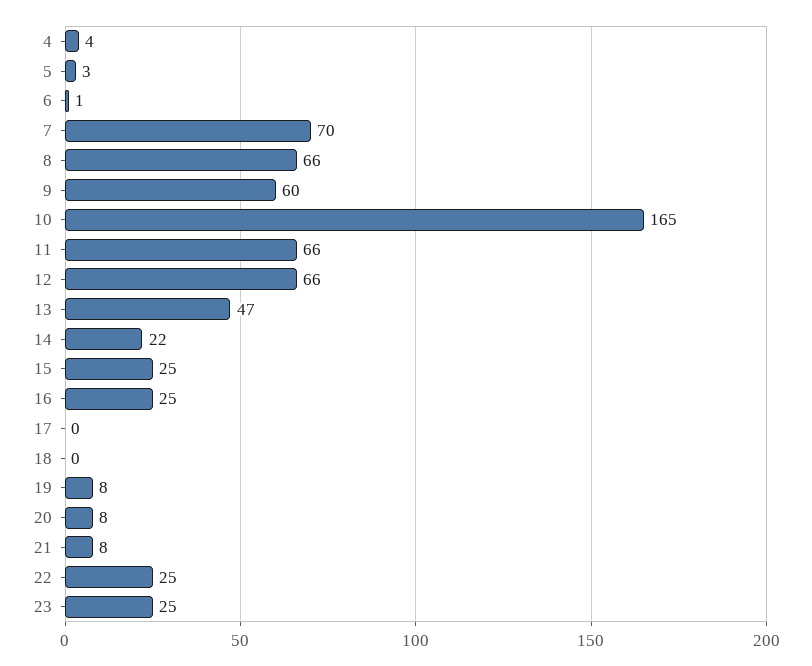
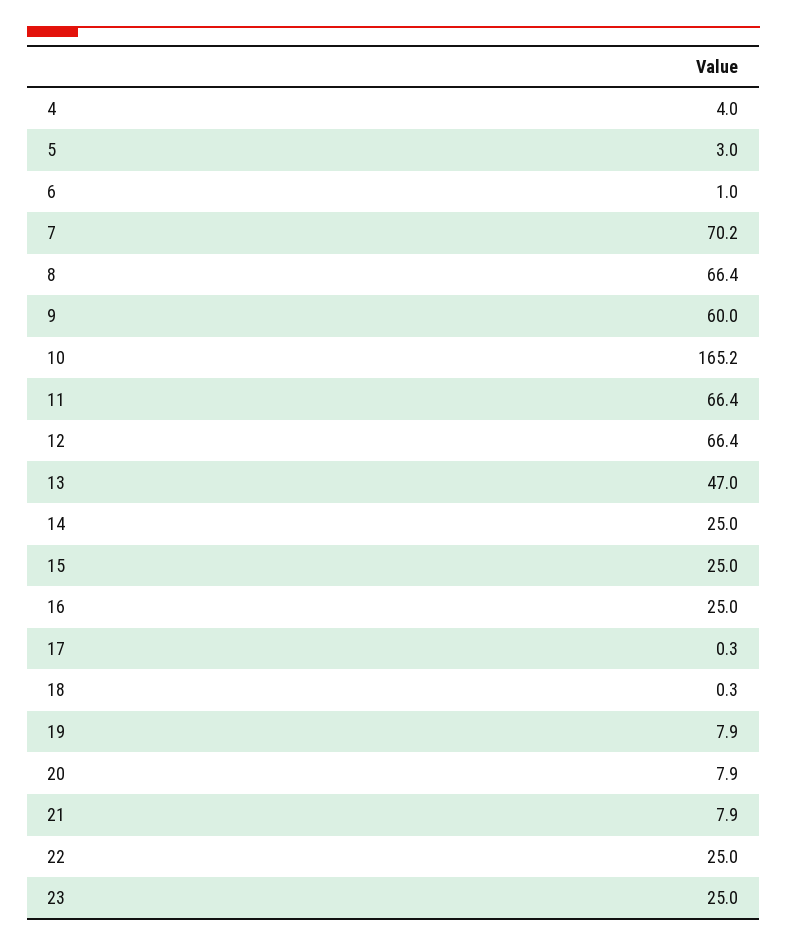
  {
    "4": 4,
    "5": 3,
    "6": 1,
    "7": 70.2,
    "8": 66.4,
    "9": 60,
    "10": 165.2,
    "11": 66.4,
    "12": 66.4,
    "13": 47,
-   "14": 22,
+   "14": 25,
    "15": 25,
    "16": 25,
    "17": 0.3,
    "18": 0.3,
    "19": 7.9,
    "20": 7.9,
    "21": 7.9,
    "22": 25,
    "23": 25
  }

